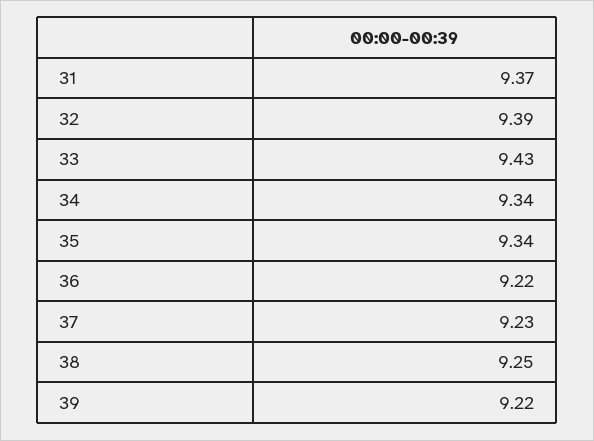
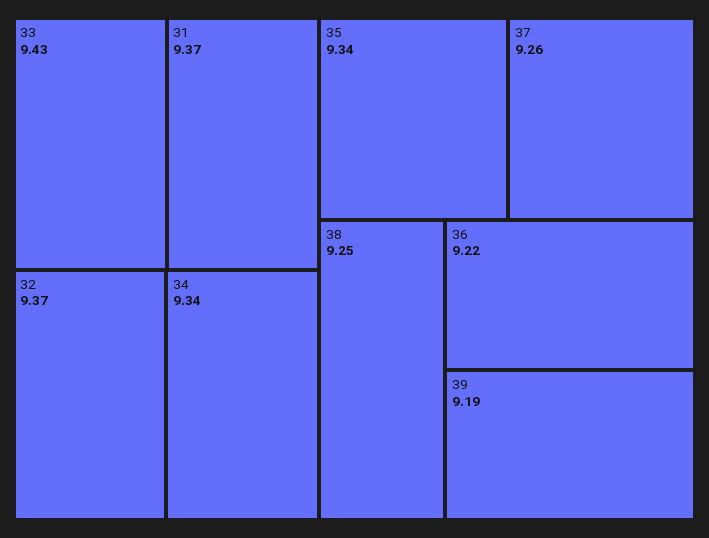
  {
    "31": 9.37,
-   "32": 9.39,
+   "32": 9.37,
    "33": 9.43,
    "34": 9.34,
    "35": 9.34,
    "36": 9.22,
-   "37": 9.23,
+   "37": 9.26,
    "38": 9.25,
-   "39": 9.22
+   "39": 9.19
  }

